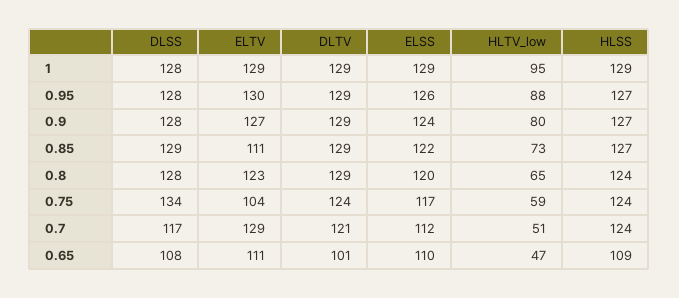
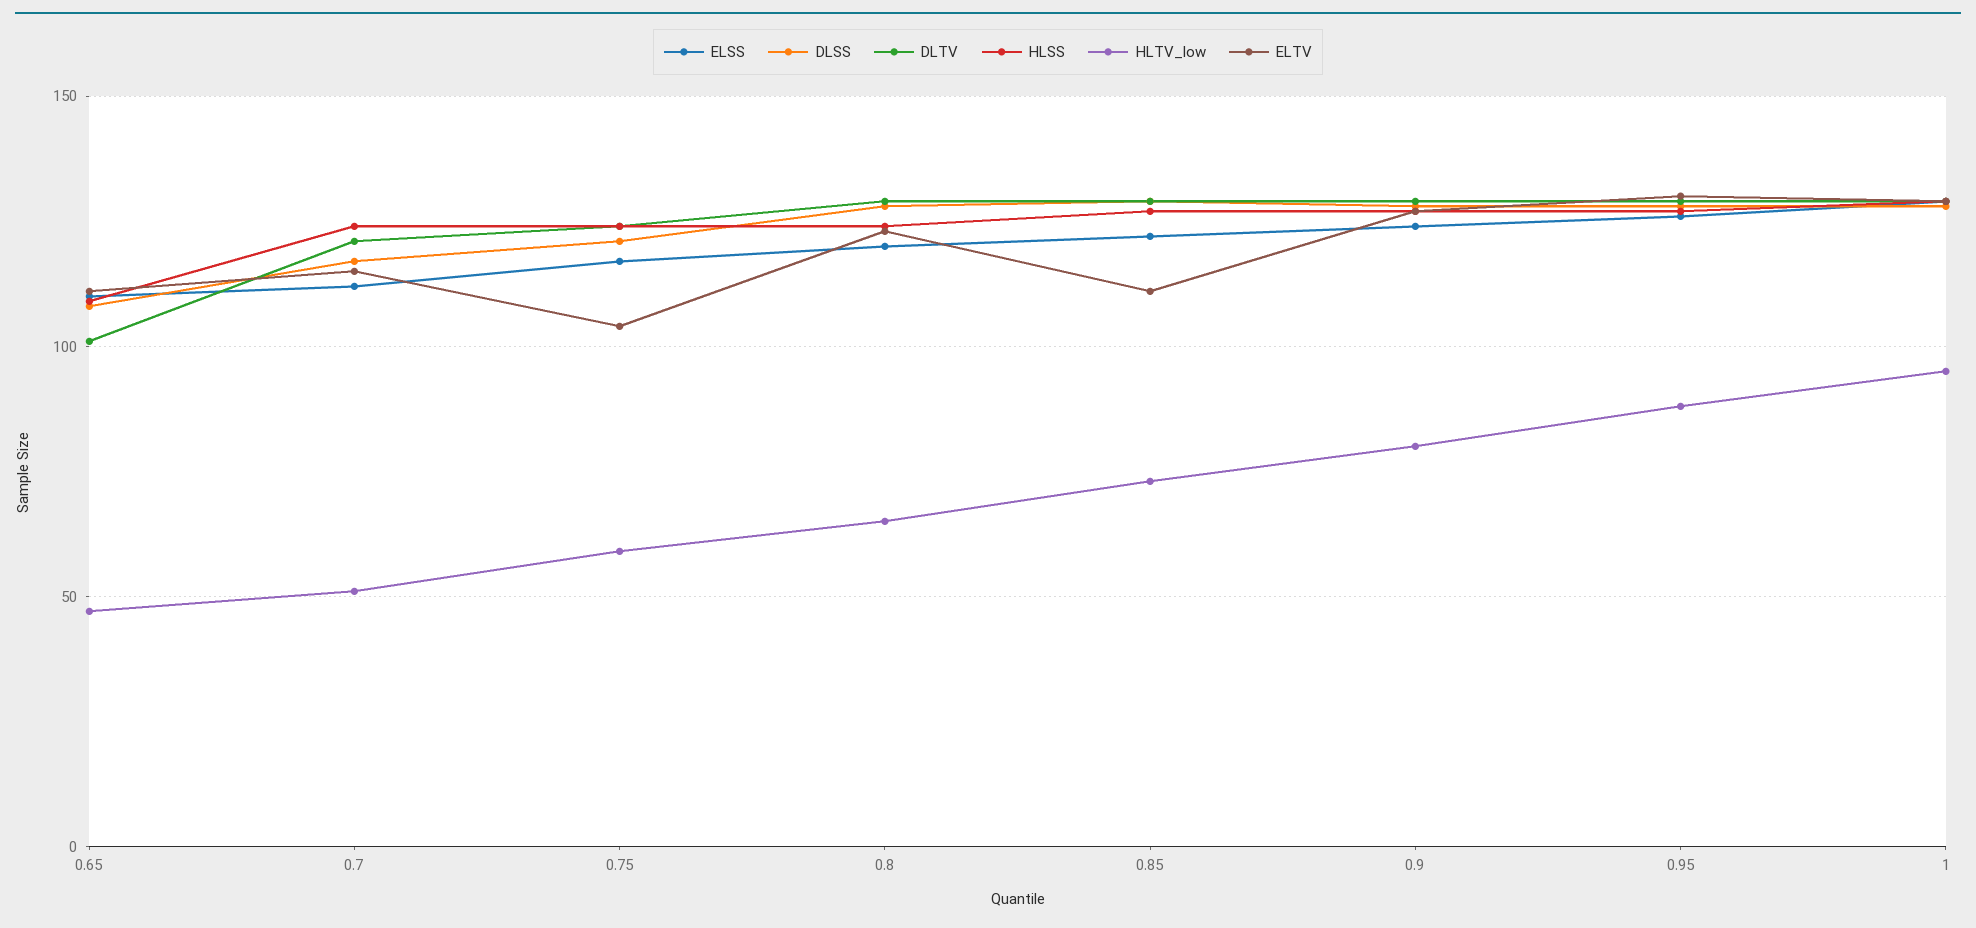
  {
    "DLSS": {
      "1": 128,
      "0.95": 128,
      "0.9": 128,
      "0.85": 129,
      "0.8": 128,
-     "0.75": 134,
+     "0.75": 120,
      "0.7": 117,
      "0.65": 108
    },
    "ELTV": {
      "1": 129,
      "0.95": 130,
      "0.9": 127,
      "0.85": 111,
      "0.8": 123,
      "0.75": 104,
-     "0.7": 129,
+     "0.7": 115,
      "0.65": 111
    },
    "DLTV": {
      "1": 129,
      "0.95": 129,
      "0.9": 129,
      "0.85": 129,
      "0.8": 129,
      "0.75": 124,
      "0.7": 121,
      "0.65": 101
    },
    "ELSS": {
      "1": 129,
      "0.95": 126,
      "0.9": 124,
      "0.85": 122,
      "0.8": 120,
      "0.75": 117,
      "0.7": 112,
      "0.65": 110
    },
    "HLTV_low": {
      "1": 95,
      "0.95": 88,
      "0.9": 80,
      "0.85": 73,
      "0.8": 65,
      "0.75": 59,
      "0.7": 51,
      "0.65": 47
    },
    "HLSS": {
      "1": 129,
      "0.95": 127,
      "0.9": 127,
      "0.85": 127,
      "0.8": 124,
      "0.75": 124,
      "0.7": 124,
      "0.65": 109
    }
  }

